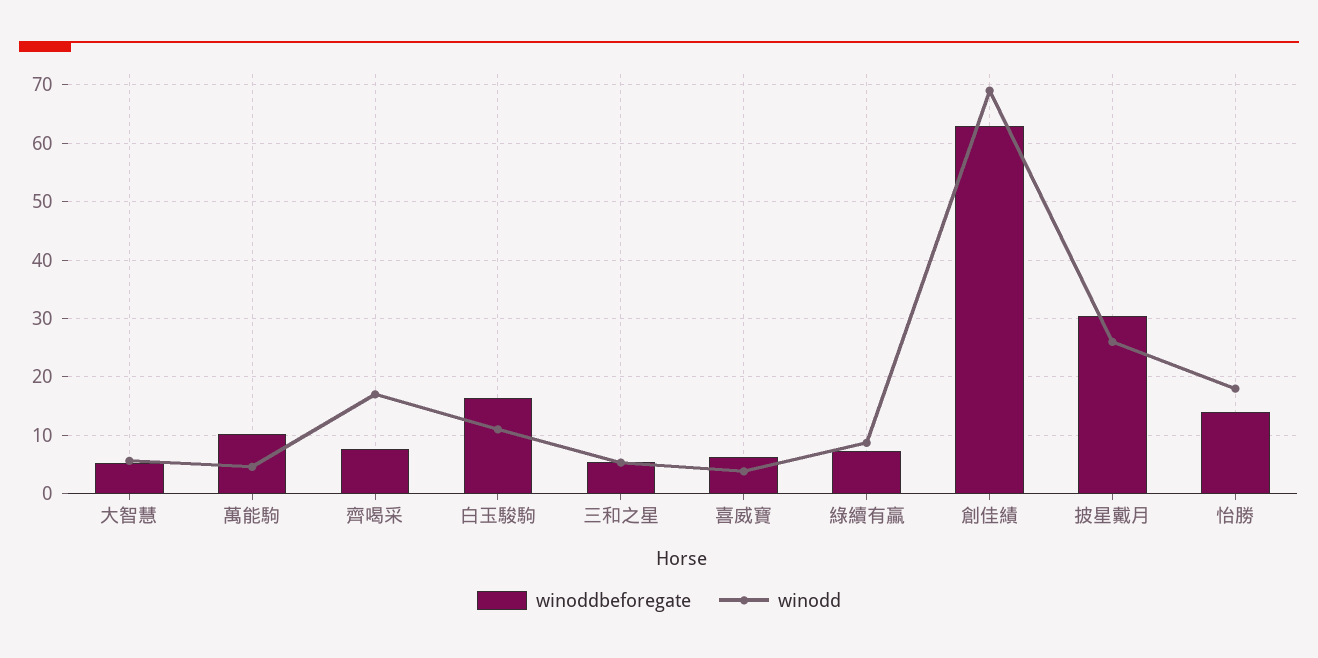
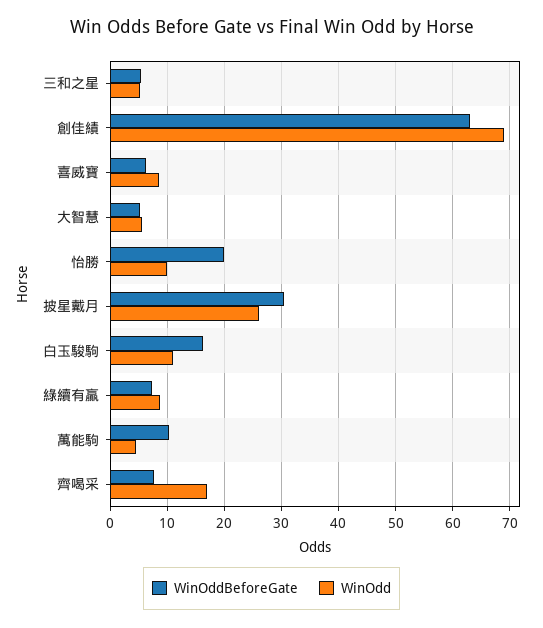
  {
    "winoddbeforegate": {
      "大智慧": 6,
      "萬能駒": 10,
      "齊喝采": 8,
      "白玉駿駒": 16,
      "三和之星": 6,
      "喜威寶": 6,
      "綠續有贏": 8,
      "創佳績": 64,
      "披星戴月": 30,
-     "怡勝": 14
+     "怡勝": 20
    },
    "winodd": {
      "大智慧": 6,
      "萬能駒": 4,
      "齊喝采": 18,
      "白玉駿駒": 12,
      "三和之星": 6,
-     "喜威寶": 4,
+     "喜威寶": 8,
      "綠續有贏": 8,
      "創佳績": 70,
      "披星戴月": 26,
-     "怡勝": 18
+     "怡勝": 10
    }
  }

